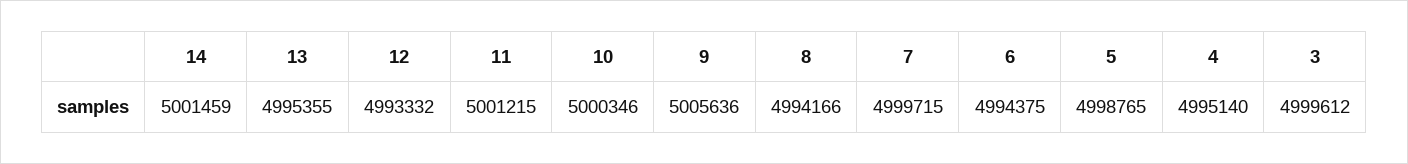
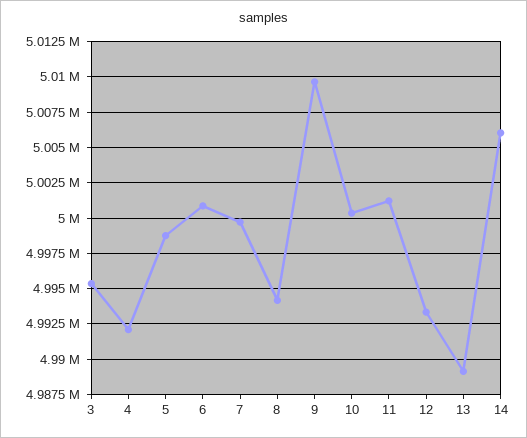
  {
-   "14": 5001459,
+   "14": 5006000,
-   "13": 4995355,
+   "13": 4989000,
    "12": 4993332,
    "11": 5001215,
    "10": 5000346,
-   "9": 5005636,
+   "9": 5009500,
    "8": 4994166,
    "7": 4999715,
-   "6": 4994375,
+   "6": 5001000,
    "5": 4998765,
-   "4": 4995140,
+   "4": 4992000,
-   "3": 4999612
+   "3": 4995500
  }

